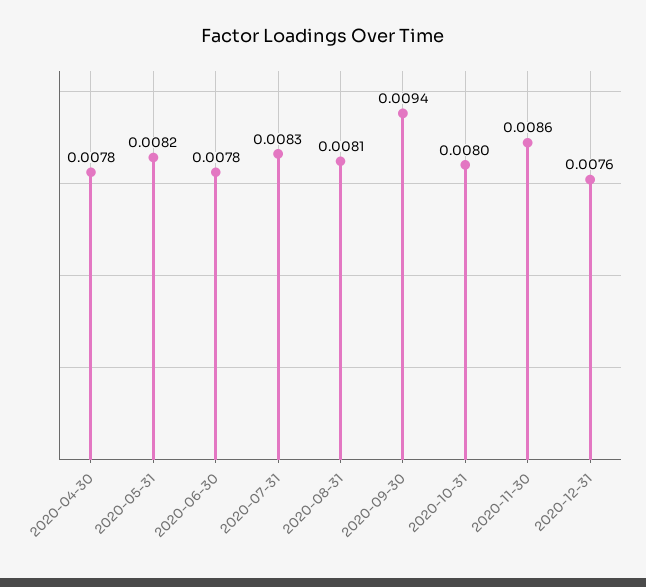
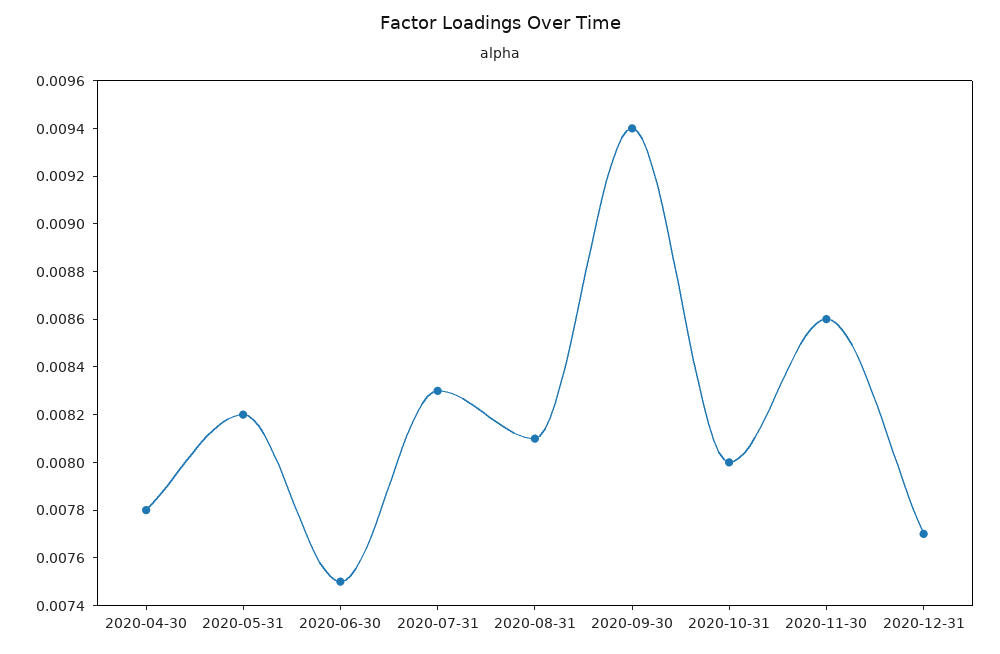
  {
    "2020-04-30": 0.0078,
    "2020-05-31": 0.0082,
-   "2020-06-30": 0.0078,
+   "2020-06-30": 0.0075,
    "2020-07-31": 0.0083,
    "2020-08-31": 0.0081,
    "2020-09-30": 0.0094,
    "2020-10-31": 0.008,
    "2020-11-30": 0.0086,
-   "2020-12-31": 0.0076
+   "2020-12-31": 0.0077
  }

